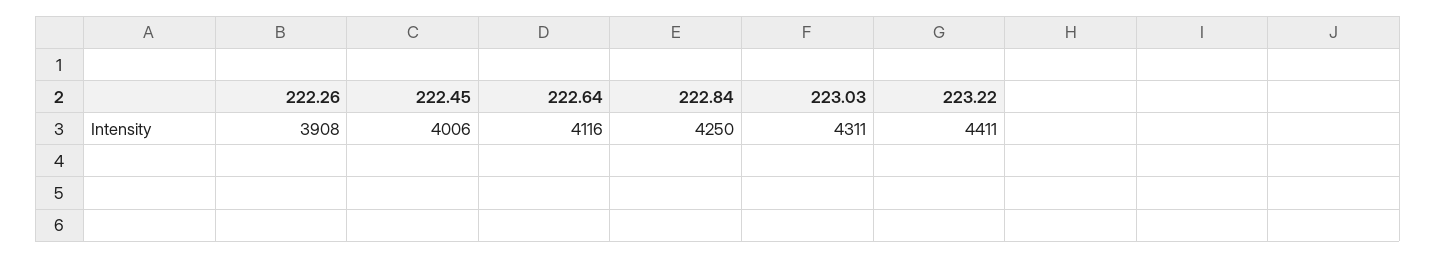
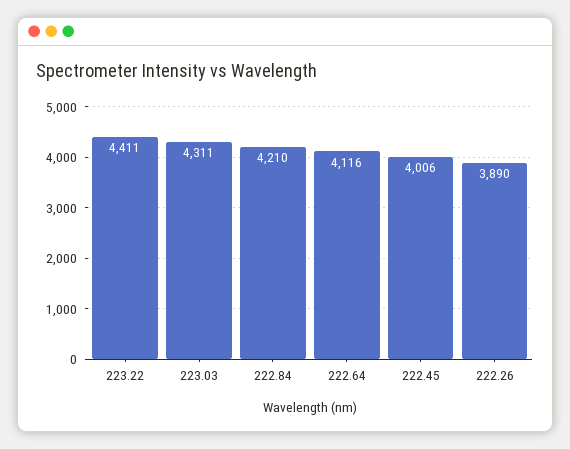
  {
-   "222.26": 3908,
+   "222.26": 3890,
    "222.45": 4006,
    "222.64": 4116,
-   "222.84": 4250,
+   "222.84": 4210,
    "223.03": 4311,
    "223.22": 4411
  }

